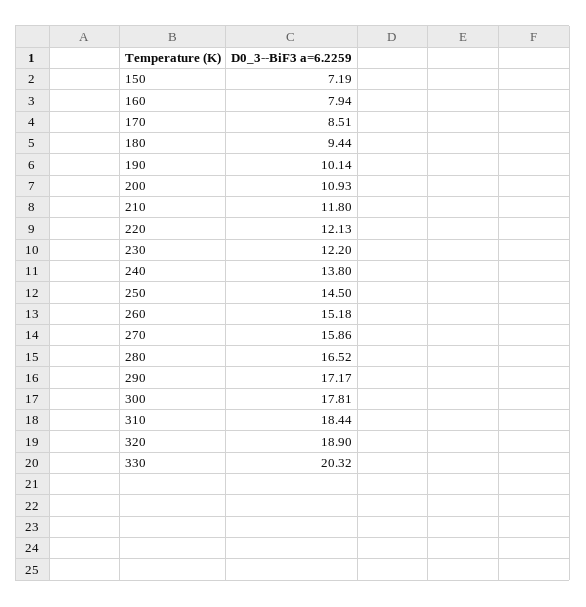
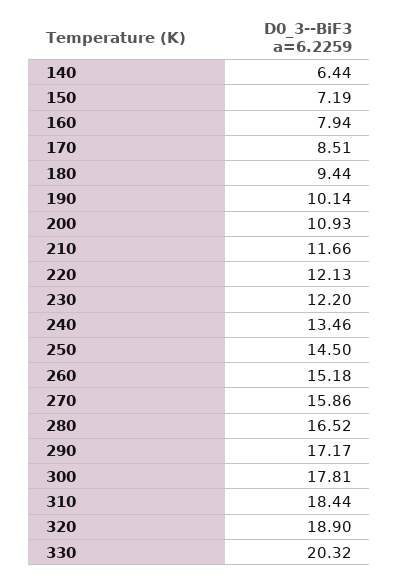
  {
    "150": 7.19,
    "160": 7.94,
    "170": 8.51,
    "180": 9.44,
    "190": 10.14,
    "200": 10.93,
-   "210": 11.8,
+   "210": 11.66,
    "220": 12.13,
    "230": 12.2,
-   "240": 13.8,
+   "240": 13.46,
    "250": 14.5,
    "260": 15.18,
    "270": 15.86,
    "280": 16.52,
    "290": 17.17,
    "300": 17.81,
    "310": 18.44,
    "320": 18.9,
-   "330": 20.32
+   "330": 20.32,
+   "140": 6.44
  }

